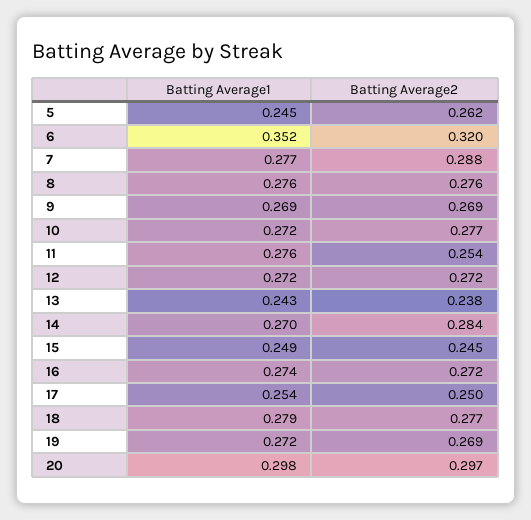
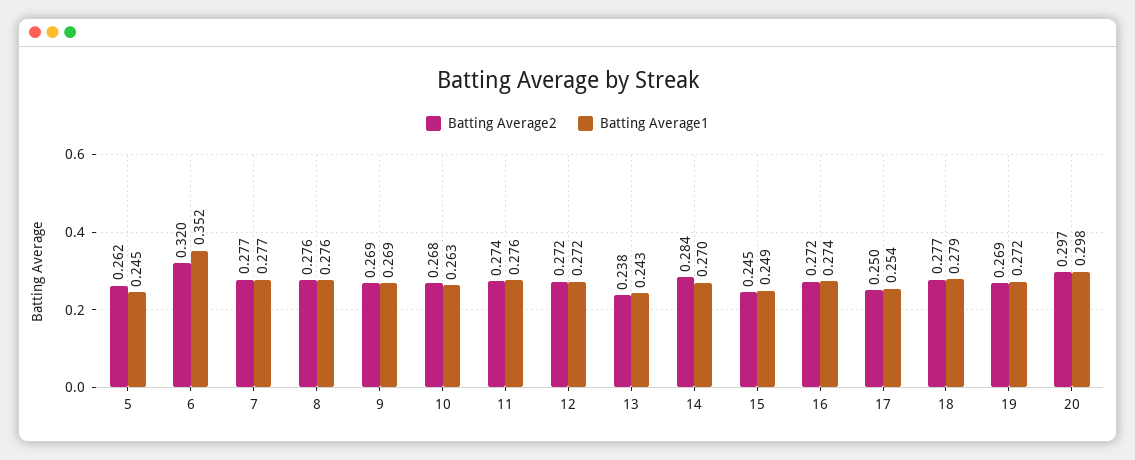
  {
    "Batting Average1": {
      "5": 0.245,
      "6": 0.352,
      "7": 0.277,
      "8": 0.276,
      "9": 0.269,
-     "10": 0.272,
+     "10": 0.263,
      "11": 0.276,
      "12": 0.272,
      "13": 0.243,
      "14": 0.27,
      "15": 0.249,
      "16": 0.274,
      "17": 0.254,
      "18": 0.279,
      "19": 0.272,
      "20": 0.298
    },
    "Batting Average2": {
      "5": 0.262,
      "6": 0.32,
-     "7": 0.288,
+     "7": 0.277,
      "8": 0.276,
      "9": 0.269,
-     "10": 0.277,
+     "10": 0.268,
-     "11": 0.254,
+     "11": 0.274,
      "12": 0.272,
      "13": 0.238,
      "14": 0.284,
      "15": 0.245,
      "16": 0.272,
      "17": 0.25,
      "18": 0.277,
      "19": 0.269,
      "20": 0.297
    }
  }

